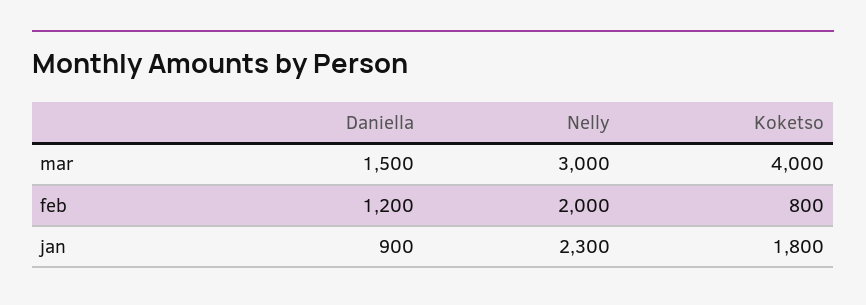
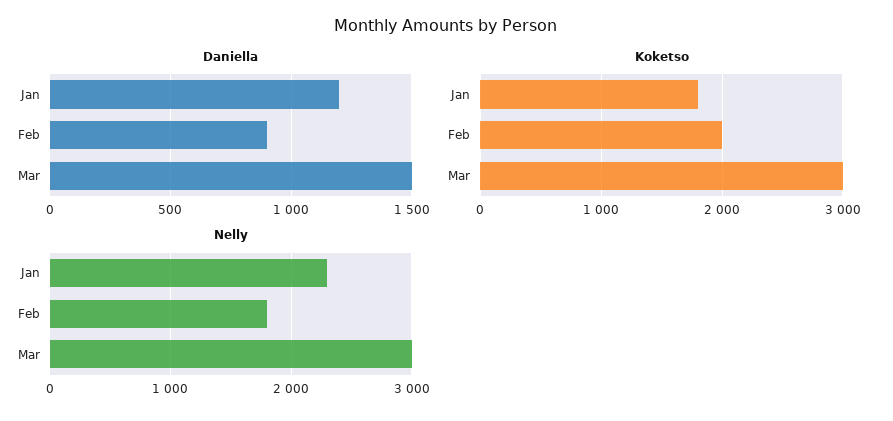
  {
    "Daniella": {
      "mar": 1500,
-     "feb": 1200,
+     "feb": 900,
-     "jan": 900
+     "jan": 1200
    },
    "Nelly": {
      "mar": 3000,
-     "feb": 2000,
+     "feb": 1800,
      "jan": 2300
    },
    "Koketso": {
-     "mar": 4000,
+     "mar": 3000,
-     "feb": 800,
+     "feb": 2000,
      "jan": 1800
    }
  }

